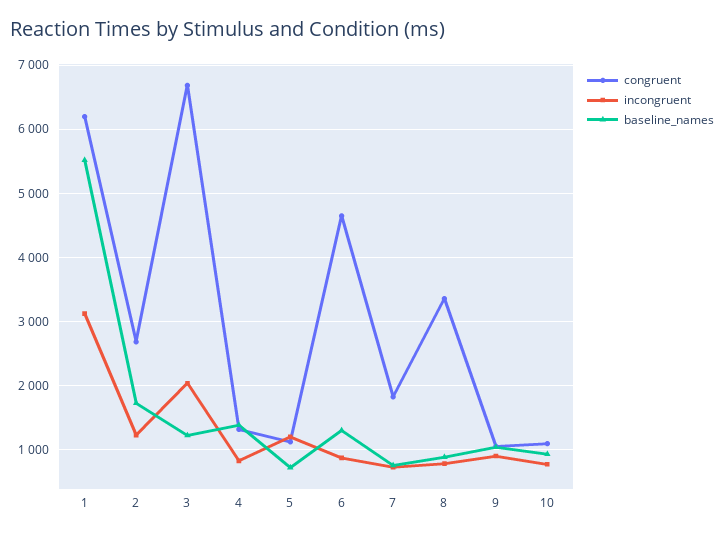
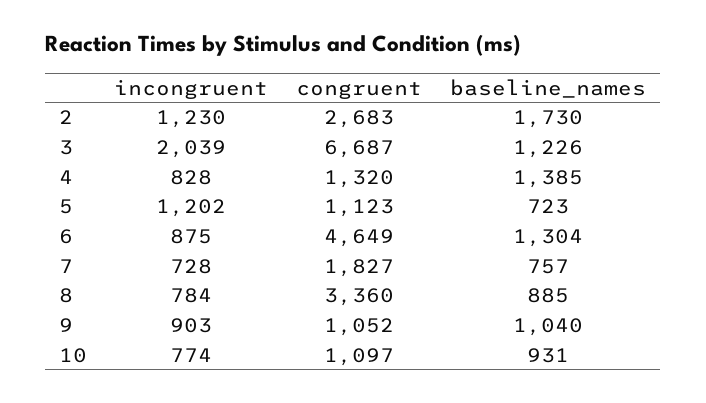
  {
    "congruent": {
-     "1": 6200,
      "2": 2683,
      "3": 6687,
      "4": 1320,
      "5": 1123,
      "6": 4649,
      "7": 1827,
      "8": 3360,
      "9": 1052,
      "10": 1097
    },
    "incongruent": {
-     "1": 3100,
      "2": 1230,
      "3": 2039,
      "4": 828,
      "5": 1202,
      "6": 875,
      "7": 728,
      "8": 784,
      "9": 903,
      "10": 774
    },
    "baseline_names": {
-     "1": 5500,
      "2": 1730,
      "3": 1226,
      "4": 1385,
      "5": 723,
      "6": 1304,
      "7": 757,
      "8": 885,
      "9": 1040,
      "10": 931
    }
  }

